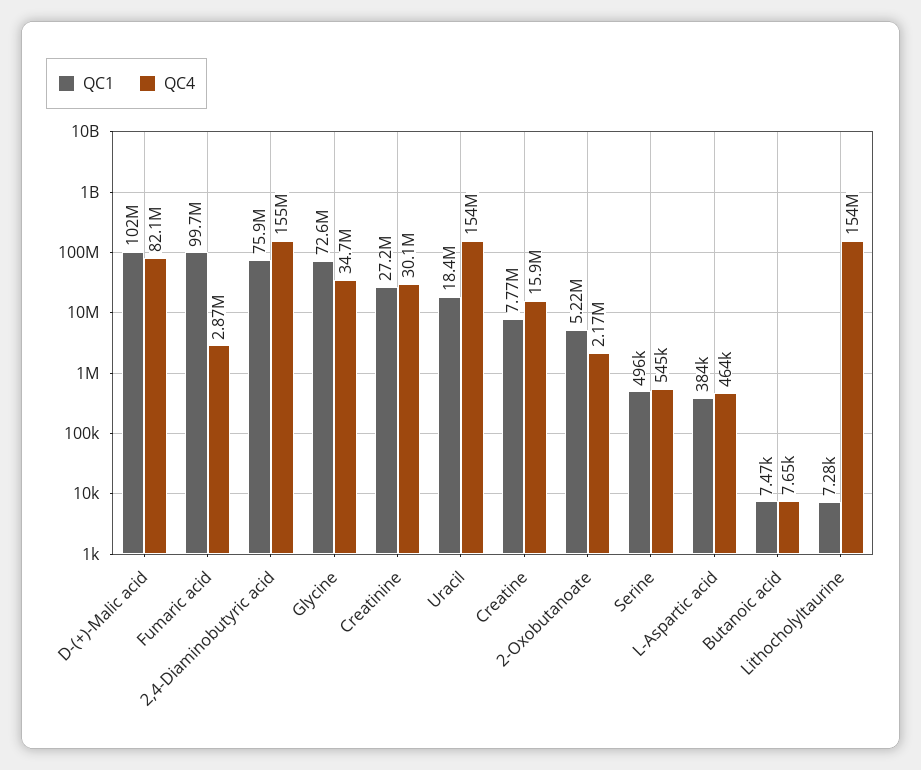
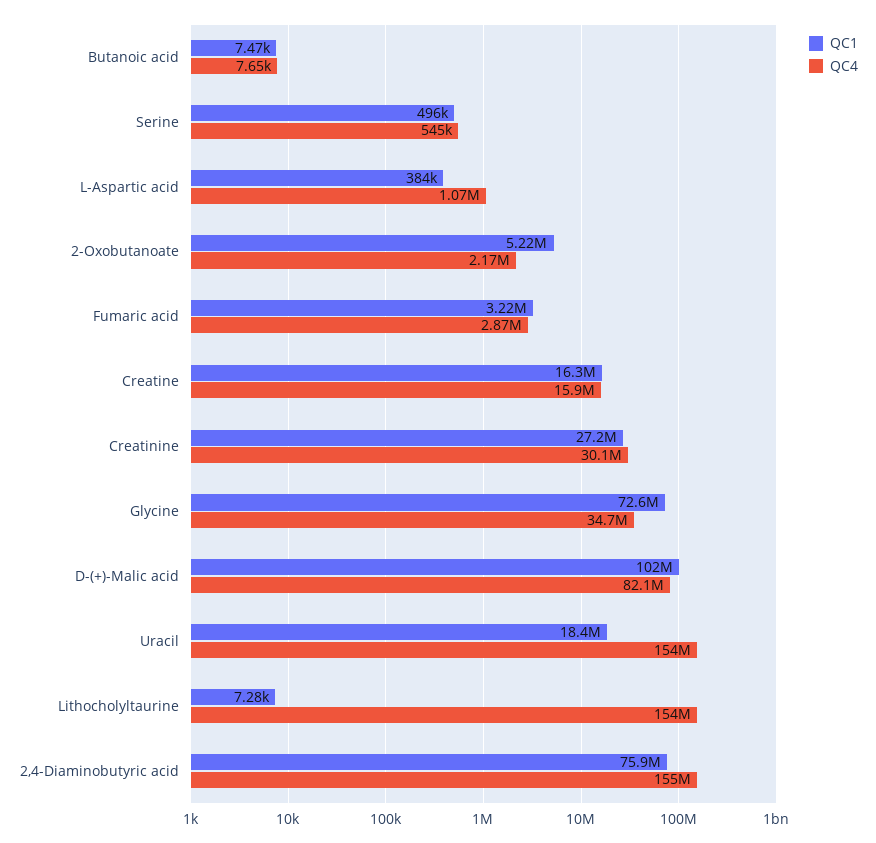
  {
    "QC1": {
      "D-(+)-Malic acid": 102000000,
-     "Fumaric acid": 99700000,
+     "Fumaric acid": 3220000,
      "2,4-Diaminobutyric acid": 75900000,
      "Glycine": 72600000,
      "Creatinine": 27200000,
      "Uracil": 18400000,
-     "Creatine": 7770000,
+     "Creatine": 16300000,
      "2-Oxobutanoate": 5220000,
      "Serine": 496000,
      "L-Aspartic acid": 384000,
      "Butanoic acid": 7470,
      "Lithocholyltaurine": 7280
    },
    "QC4": {
      "D-(+)-Malic acid": 82100000,
      "Fumaric acid": 2870000,
      "2,4-Diaminobutyric acid": 155000000,
      "Glycine": 34700000,
      "Creatinine": 30100000,
      "Uracil": 154000000,
      "Creatine": 15900000,
      "2-Oxobutanoate": 2170000,
      "Serine": 545000,
-     "L-Aspartic acid": 464000,
+     "L-Aspartic acid": 1070000,
      "Butanoic acid": 7650,
      "Lithocholyltaurine": 154000000
    }
  }

